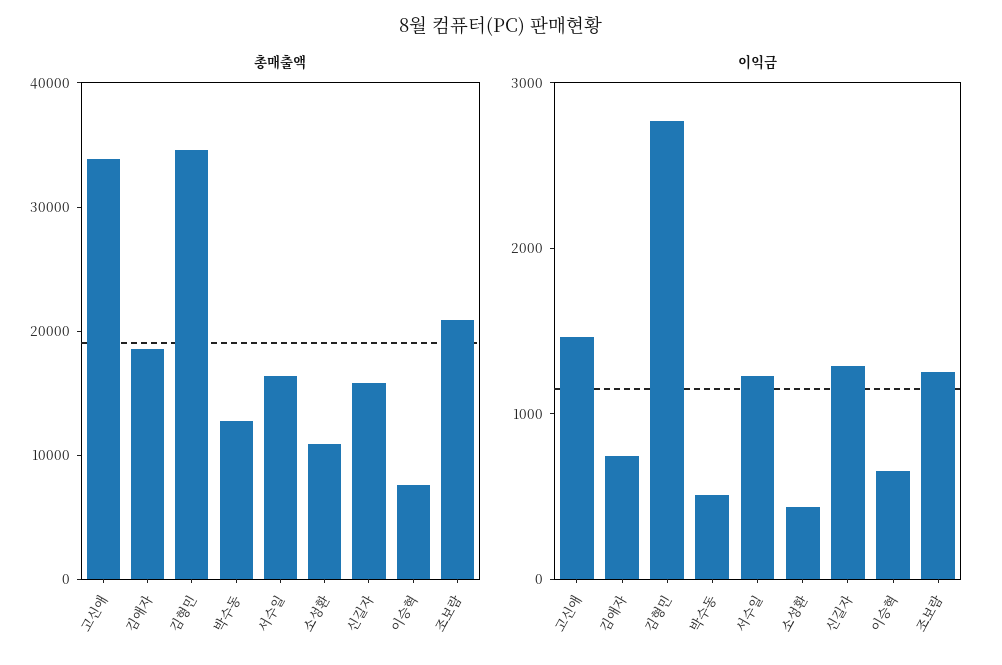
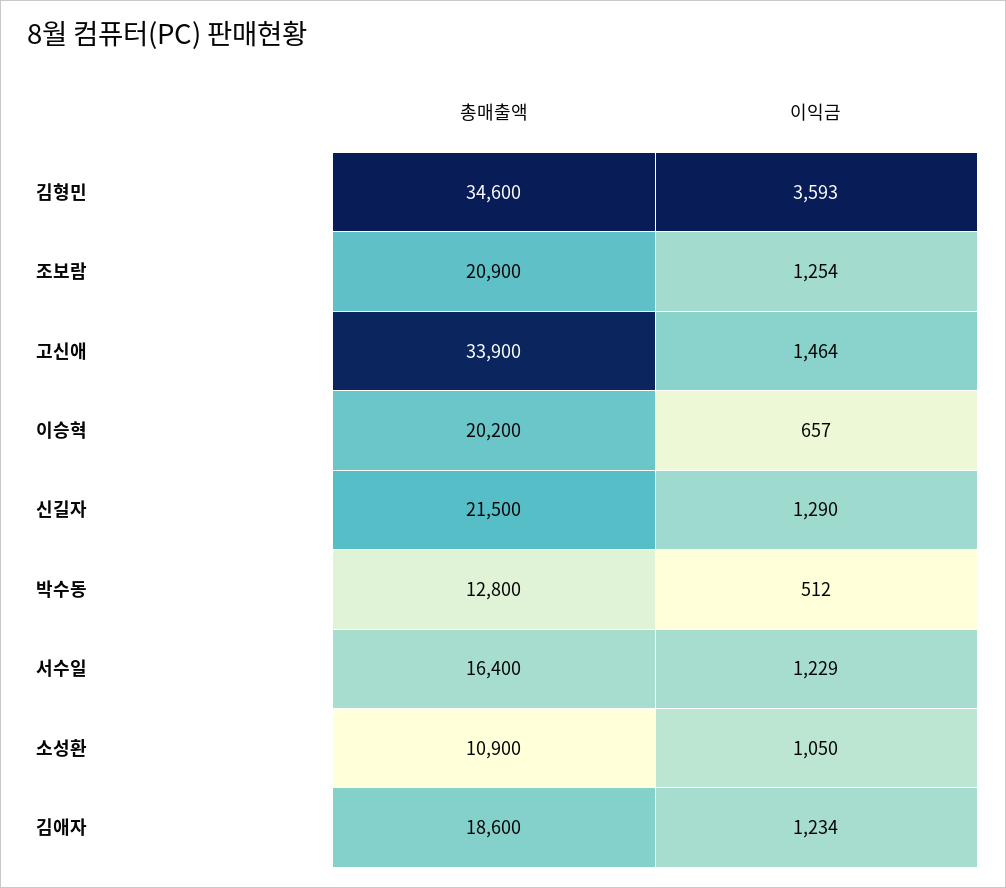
  {
    "총매출액": {
      "고신애": 33900,
      "김애자": 18600,
      "김형민": 34600,
      "박수동": 12800,
      "서수일": 16400,
      "소성환": 10900,
-     "신길자": 16000,
+     "신길자": 21500,
-     "이승혁": 8000,
+     "이승혁": 20200,
      "조보람": 20900
    },
    "이익금": {
      "고신애": 1464,
-     "김애자": 800,
+     "김애자": 1234,
-     "김형민": 2800,
+     "김형민": 3593,
      "박수동": 512,
      "서수일": 1229,
-     "소성환": 400,
+     "소성환": 1050,
      "신길자": 1290,
      "이승혁": 657,
      "조보람": 1254
    }
  }

